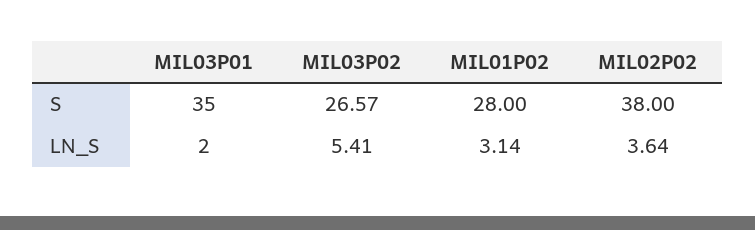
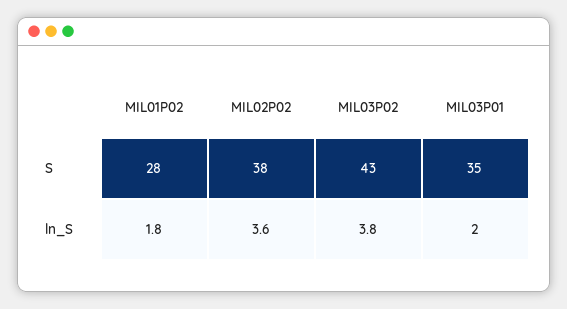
  {
    "MIL03P01": {
      "S": 35,
      "LN_S": 2
    },
    "MIL03P02": {
-     "S": 26.57,
+     "S": 43,
-     "LN_S": 5.41
+     "LN_S": 3.8
    },
    "MIL01P02": {
      "S": 28,
-     "LN_S": 3.14
+     "LN_S": 1.8
    },
    "MIL02P02": {
      "S": 38,
      "LN_S": 3.64
    }
  }

